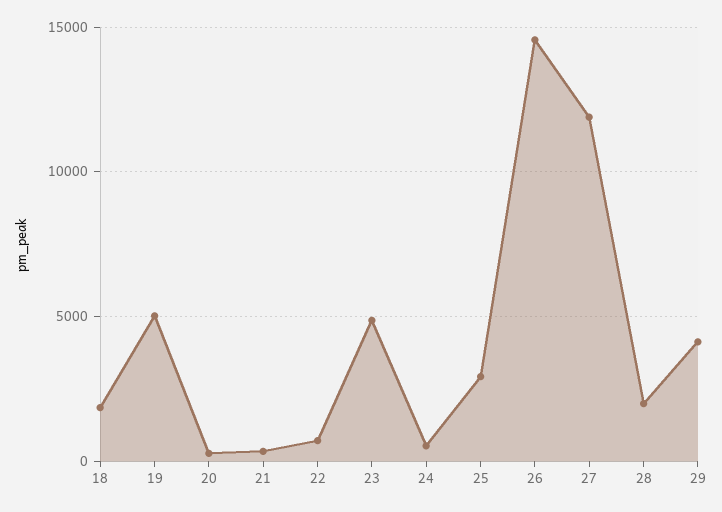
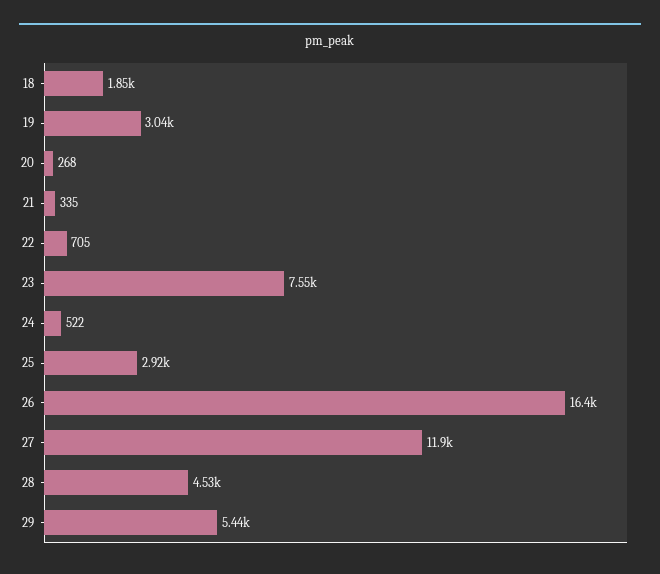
  {
    "18": 1850,
-   "19": 5000,
+   "19": 3040,
    "20": 268,
    "21": 335,
    "22": 705,
-   "23": 5000,
+   "23": 7550,
    "24": 522,
    "25": 2920,
-   "26": 14500,
+   "26": 16400,
    "27": 11900,
-   "28": 2000,
+   "28": 4530,
-   "29": 4000
+   "29": 5440
  }

